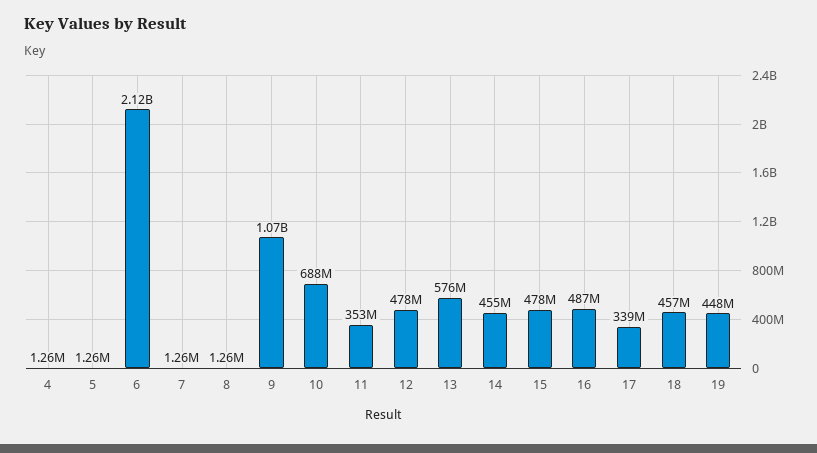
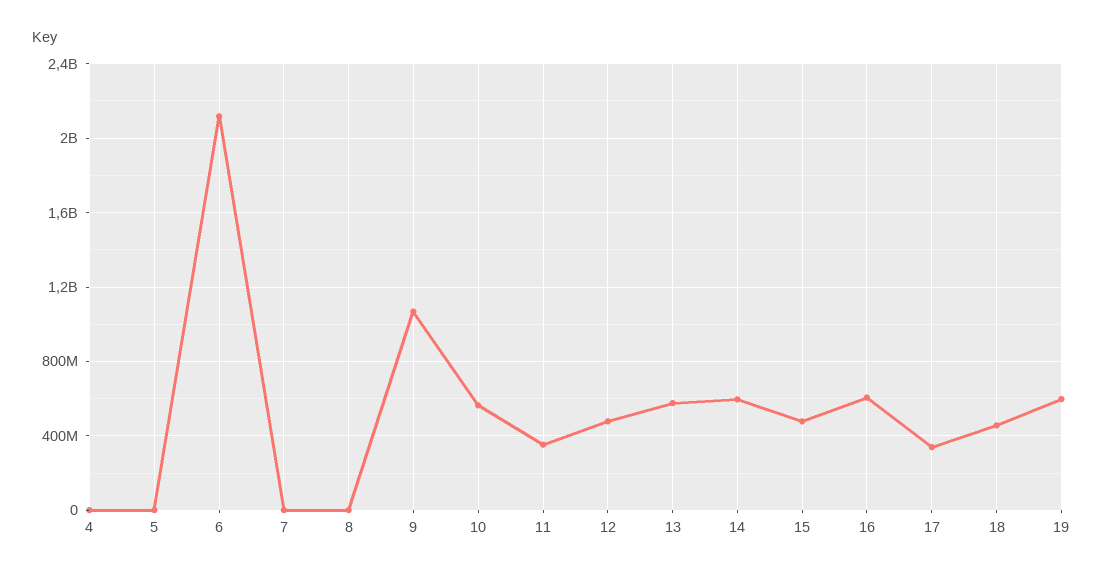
  {
    "4": 1260000,
    "5": 1260000,
    "6": 2120000000,
    "7": 1260000,
    "8": 1260000,
    "9": 1070000000,
-   "10": 688000000,
+   "10": 550000000,
    "11": 353000000,
    "12": 478000000,
    "13": 576000000,
-   "14": 455000000,
+   "14": 600000000,
    "15": 478000000,
-   "16": 487000000,
+   "16": 600000000,
    "17": 339000000,
    "18": 457000000,
-   "19": 448000000
+   "19": 600000000
  }

